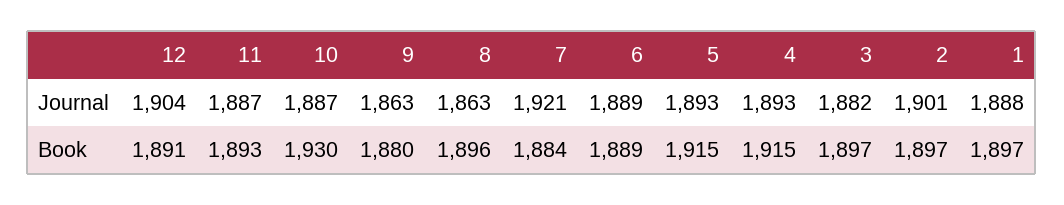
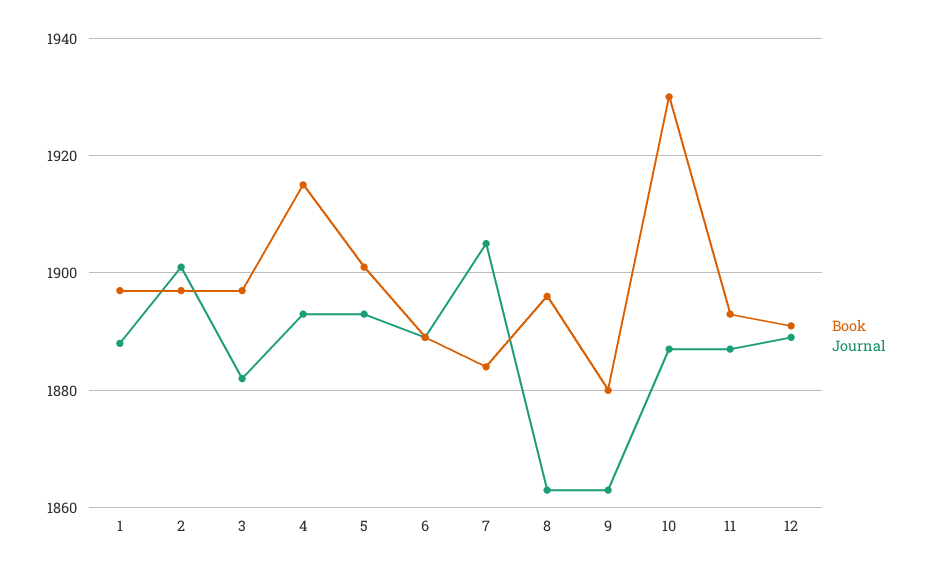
  {
    "Journal": {
-     "12": 1904,
+     "12": 1890,
      "11": 1887,
      "10": 1887,
      "9": 1863,
      "8": 1863,
-     "7": 1921,
+     "7": 1905,
      "6": 1889,
      "5": 1893,
      "4": 1893,
      "3": 1882,
      "2": 1901,
      "1": 1888
    },
    "Book": {
      "12": 1891,
      "11": 1893,
      "10": 1930,
      "9": 1880,
      "8": 1896,
      "7": 1884,
      "6": 1889,
-     "5": 1915,
+     "5": 1900,
      "4": 1915,
      "3": 1897,
      "2": 1897,
      "1": 1897
    }
  }

